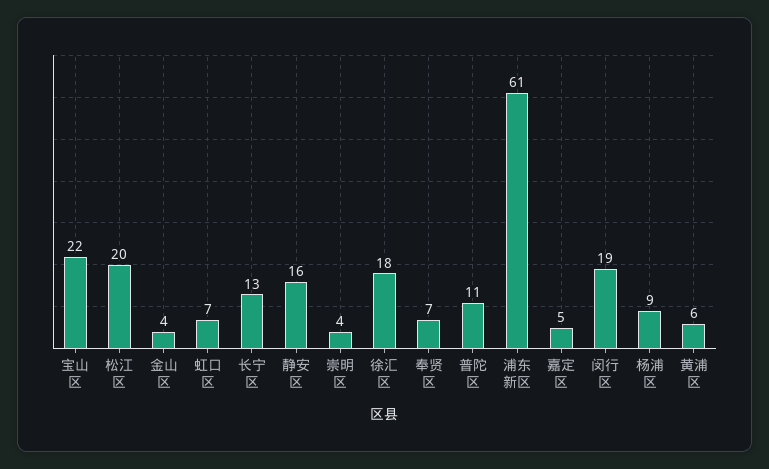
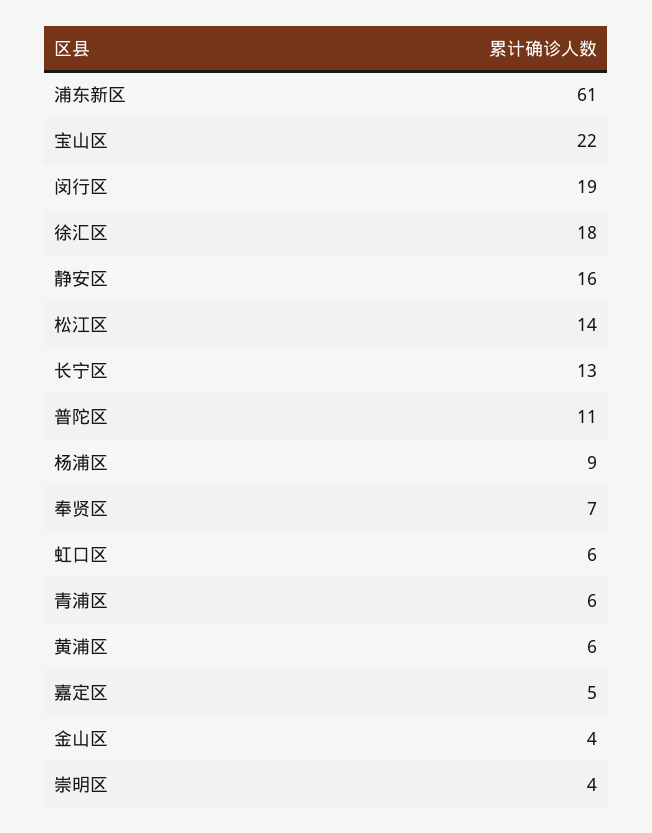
  {
    "宝山区": 22,
-   "松江区": 20,
+   "松江区": 14,
    "金山区": 4,
-   "虹口区": 7,
+   "虹口区": 6,
    "长宁区": 13,
    "静安区": 16,
    "崇明区": 4,
    "徐汇区": 18,
    "奉贤区": 7,
    "普陀区": 11,
    "浦东新区": 61,
    "嘉定区": 5,
    "闵行区": 19,
    "杨浦区": 9,
-   "黄浦区": 6
+   "黄浦区": 6,
+   "青浦区": 6
  }

